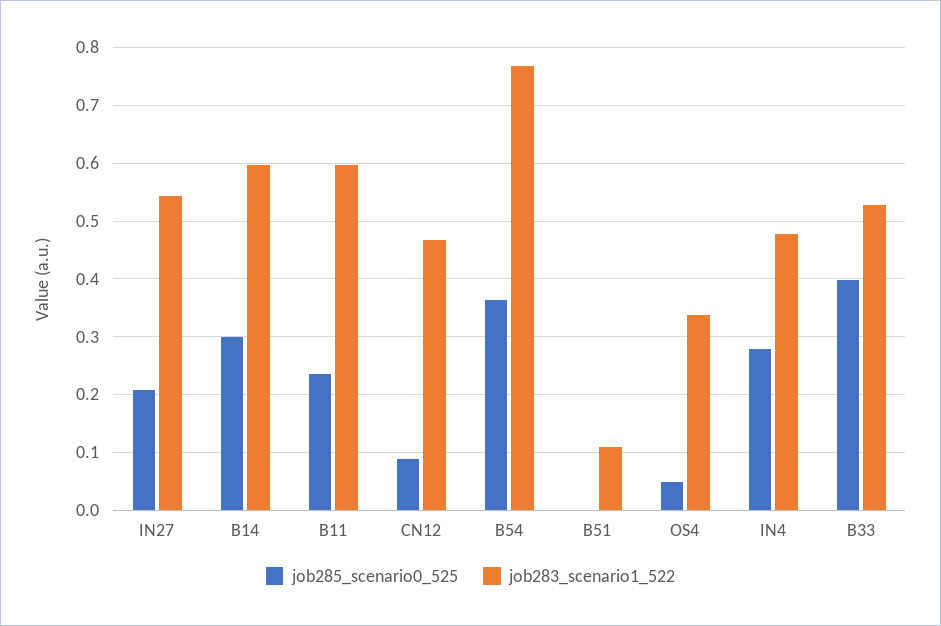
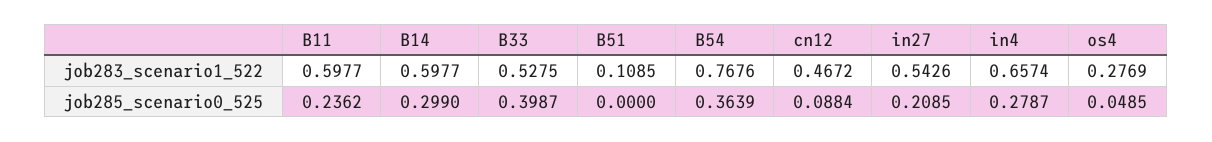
  {
    "job285_scenario0_525": {
      "IN27": 0.2085,
      "B14": 0.299,
      "B11": 0.2362,
      "CN12": 0.0884,
      "B54": 0.3639,
      "B51": 0,
      "OS4": 0.0485,
      "IN4": 0.2787,
      "B33": 0.3987
    },
    "job283_scenario1_522": {
      "IN27": 0.5426,
      "B14": 0.5977,
      "B11": 0.5977,
      "CN12": 0.4672,
      "B54": 0.7676,
      "B51": 0.1085,
-     "OS4": 0.34,
+     "OS4": 0.2769,
-     "IN4": 0.48,
+     "IN4": 0.6574,
      "B33": 0.5275
    }
  }

